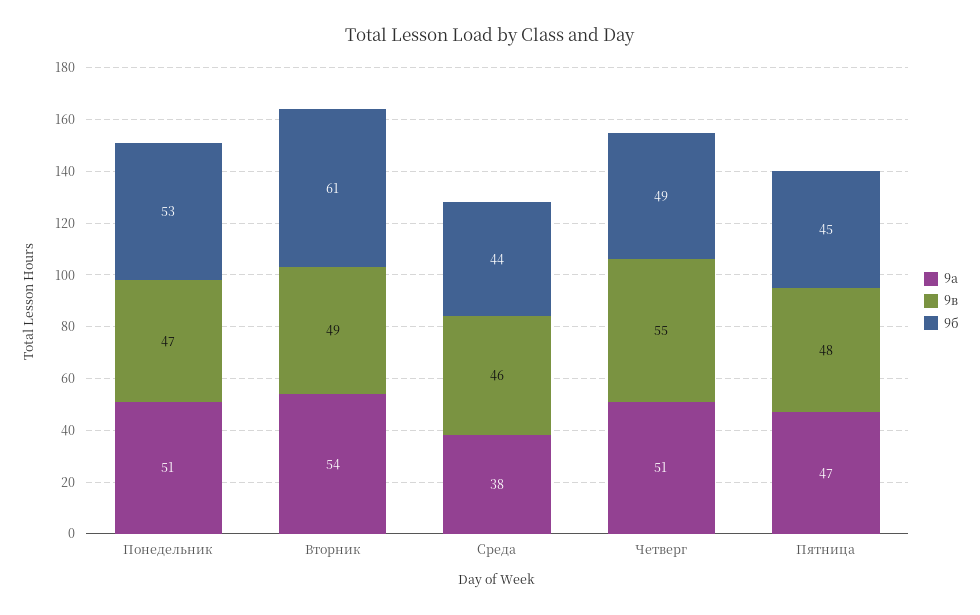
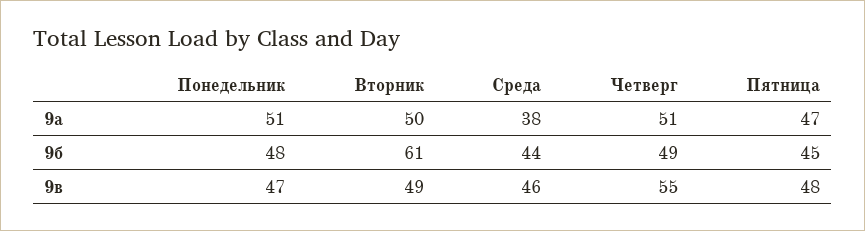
  {
    "9а": {
      "Понедельник": 51,
-     "Вторник": 54,
+     "Вторник": 50,
      "Среда": 38,
      "Четверг": 51,
      "Пятница": 47
    },
    "9в": {
      "Понедельник": 47,
      "Вторник": 49,
      "Среда": 46,
      "Четверг": 55,
      "Пятница": 48
    },
    "9б": {
-     "Понедельник": 53,
+     "Понедельник": 48,
      "Вторник": 61,
      "Среда": 44,
      "Четверг": 49,
      "Пятница": 45
    }
  }

